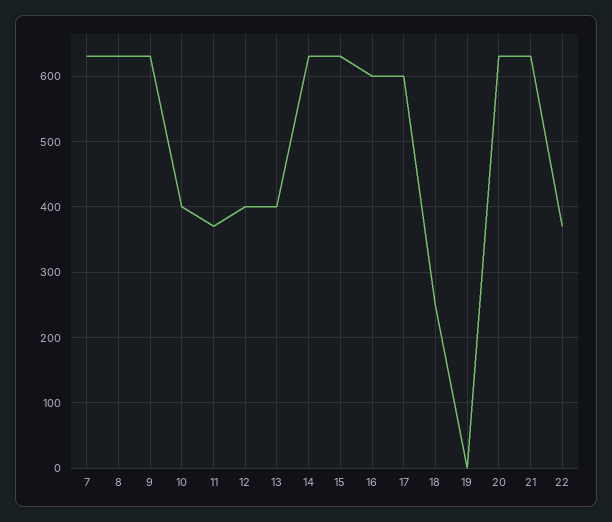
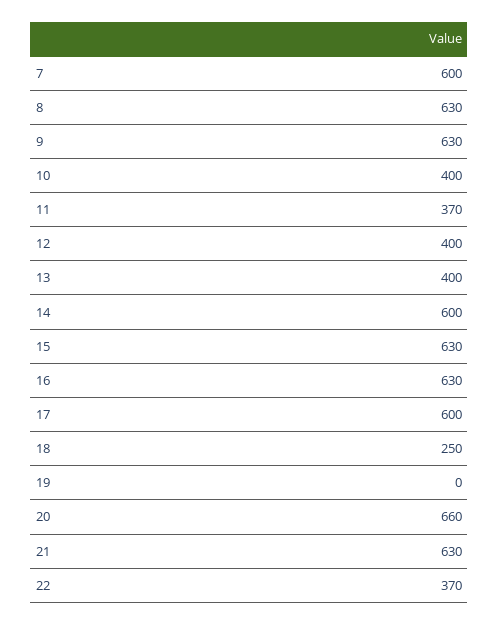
  {
-   "7": 630,
+   "7": 600,
    "8": 630,
    "9": 630,
    "10": 400,
    "11": 370,
    "12": 400,
    "13": 400,
-   "14": 630,
+   "14": 600,
    "15": 630,
-   "16": 600,
+   "16": 630,
    "17": 600,
    "18": 250,
    "19": 0,
-   "20": 630,
+   "20": 660,
    "21": 630,
    "22": 370
  }

